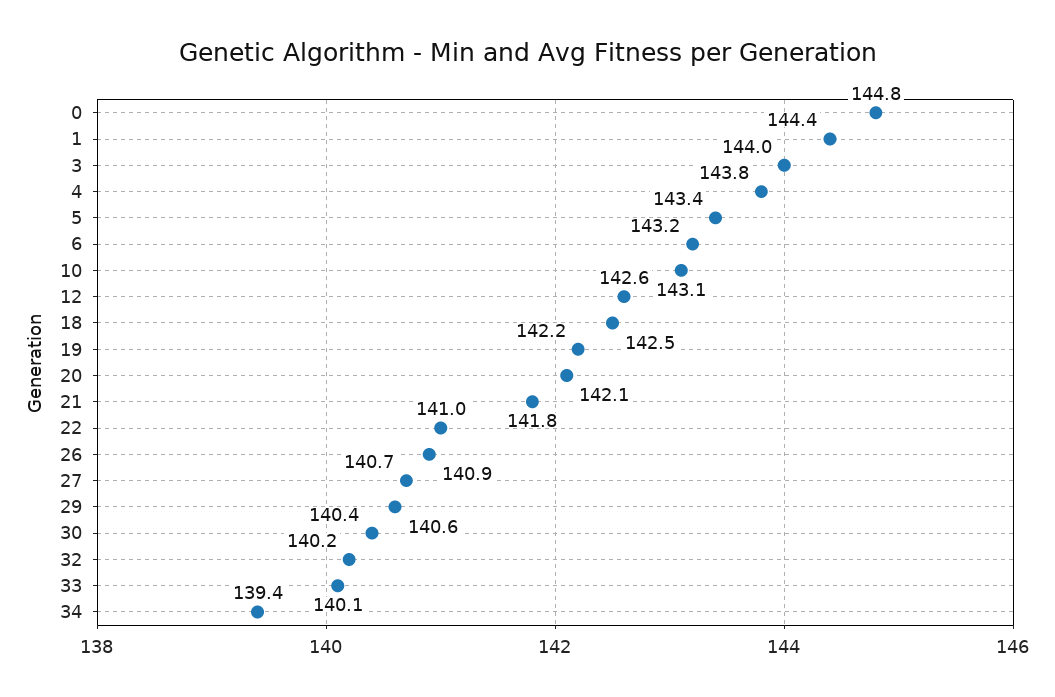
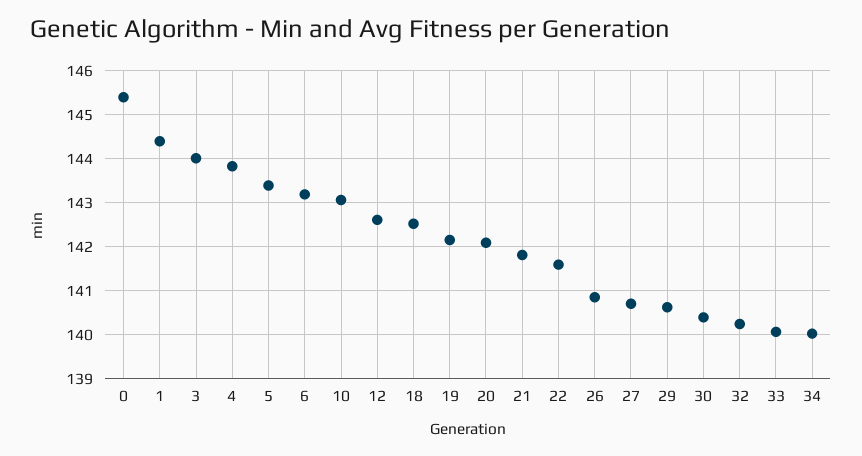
  {
-   "0": 144.8,
+   "0": 145.4,
    "1": 144.4,
    "3": 144,
    "4": 143.8,
    "5": 143.4,
    "6": 143.2,
    "10": 143.1,
    "12": 142.6,
    "18": 142.5,
    "19": 142.2,
    "20": 142.1,
    "21": 141.8,
-   "22": 141,
+   "22": 141.6,
    "26": 140.9,
    "27": 140.7,
    "29": 140.6,
    "30": 140.4,
    "32": 140.2,
    "33": 140.1,
-   "34": 139.4
+   "34": 140
  }

